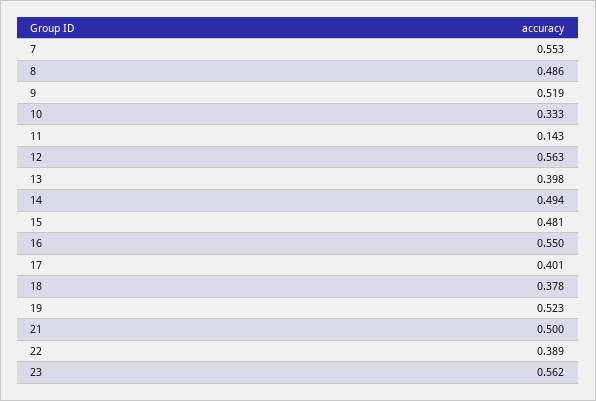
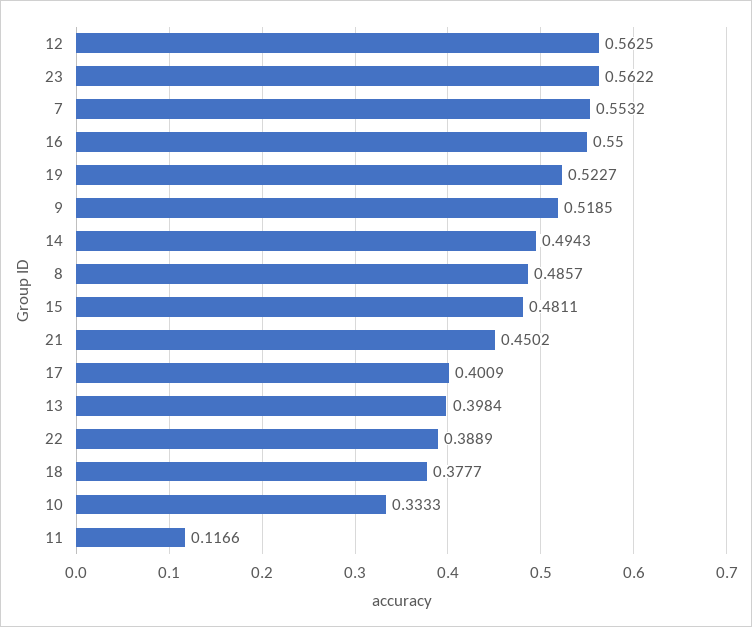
  {
    "7": 0.5532,
    "8": 0.4857,
    "9": 0.5185,
    "10": 0.3333,
-   "11": 0.143,
+   "11": 0.1166,
    "12": 0.5625,
    "13": 0.3984,
    "14": 0.4943,
    "15": 0.4811,
    "16": 0.55,
    "17": 0.4009,
    "18": 0.3777,
    "19": 0.5227,
-   "21": 0.5,
+   "21": 0.4502,
    "22": 0.3889,
    "23": 0.5622
  }

